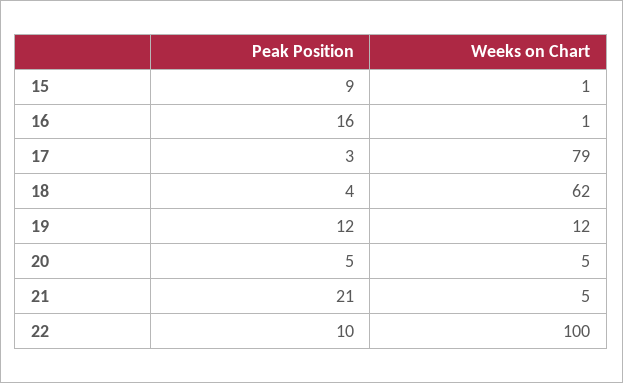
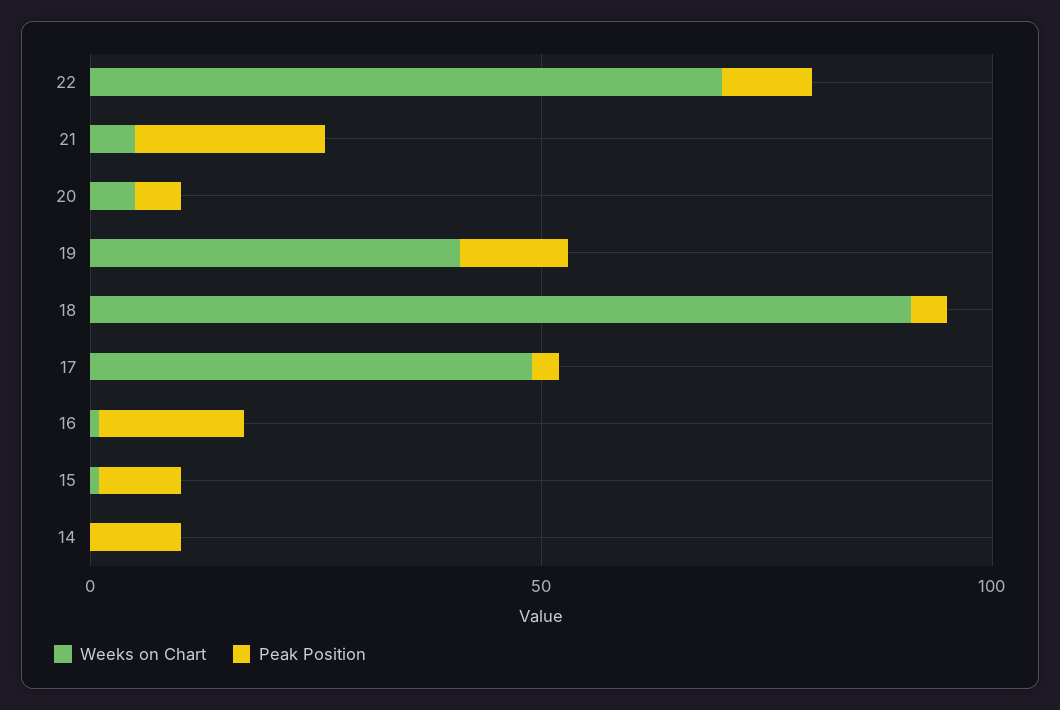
  {
    "Peak Position": {
      "15": 9,
      "16": 16,
      "17": 3,
      "18": 4,
      "19": 12,
      "20": 5,
      "21": 21,
-     "22": 10
+     "22": 10,
+     "14": 10
    },
    "Weeks on Chart": {
      "15": 1,
      "16": 1,
-     "17": 79,
+     "17": 50,
-     "18": 62,
+     "18": 90,
-     "19": 12,
+     "19": 40,
      "20": 5,
      "21": 5,
-     "22": 100
+     "22": 70,
+     "14": 0
    }
  }

